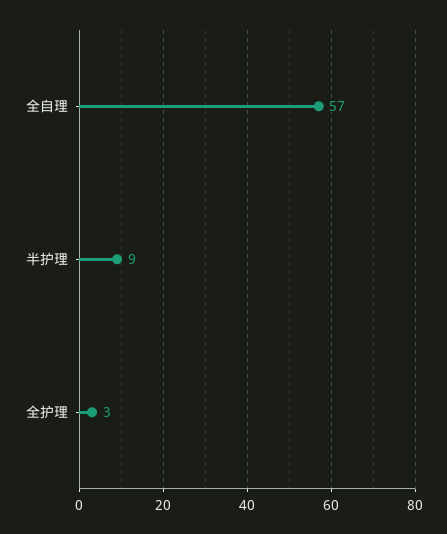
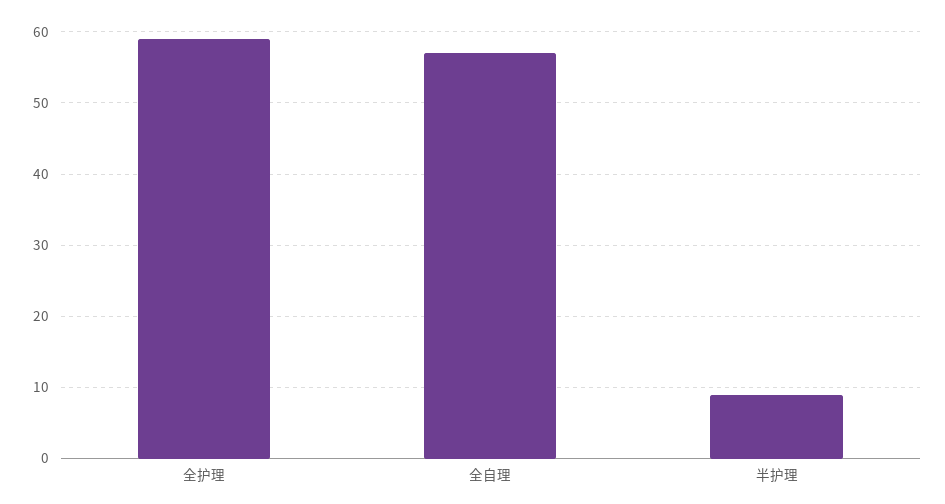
  {
    "全自理": 57,
    "半护理": 9,
-   "全护理": 3
+   "全护理": 59
  }

